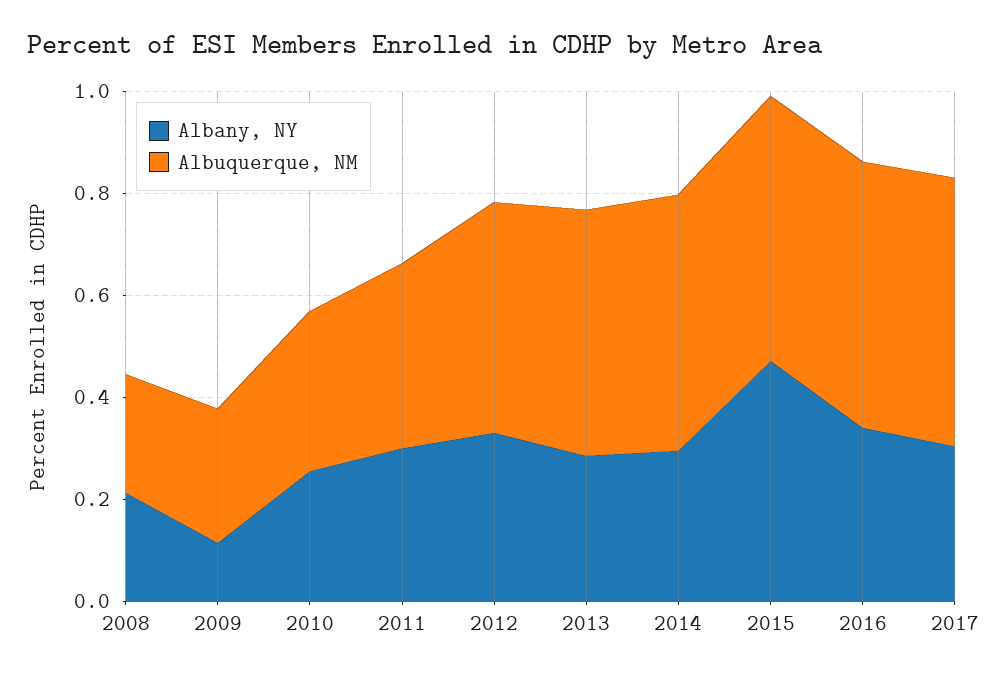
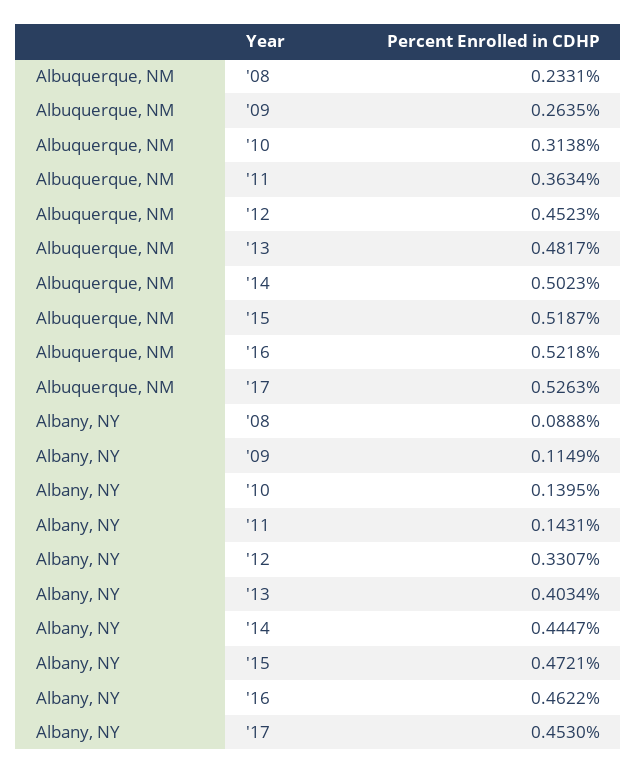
  {
    "Albany, NY": {
-     "2008": 0.2,
+     "2008": 0.0888,
      "2009": 0.1149,
-     "2010": 0.25,
+     "2010": 0.1395,
-     "2011": 0.3,
+     "2011": 0.1431,
      "2012": 0.3307,
-     "2013": 0.3,
+     "2013": 0.4034,
-     "2014": 0.3,
+     "2014": 0.4447,
      "2015": 0.4721,
-     "2016": 0.35,
+     "2016": 0.4622,
-     "2017": 0.3
+     "2017": 0.453
    },
    "Albuquerque, NM": {
      "2008": 0.2331,
      "2009": 0.2635,
      "2010": 0.3138,
      "2011": 0.3634,
      "2012": 0.4523,
      "2013": 0.4817,
      "2014": 0.5023,
      "2015": 0.5187,
      "2016": 0.5218,
      "2017": 0.5263
    }
  }

